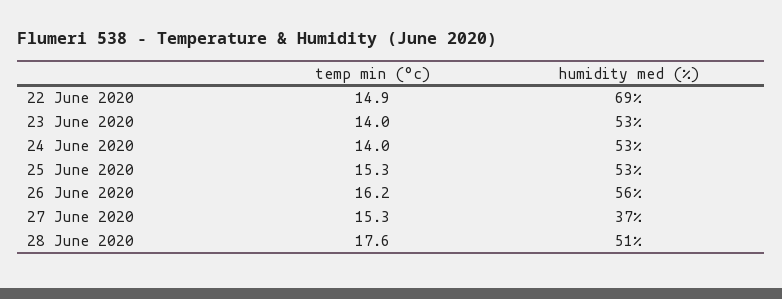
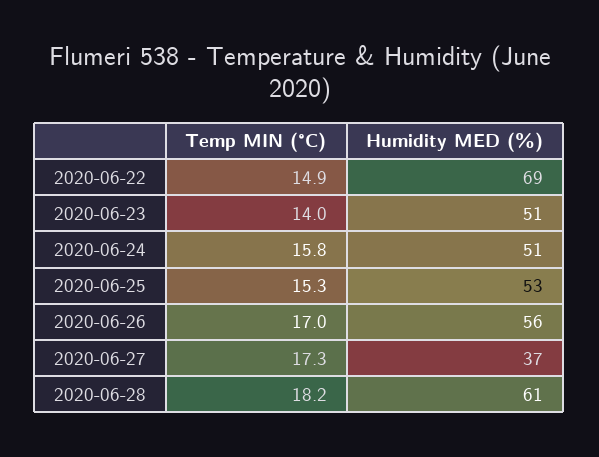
  {
    "temp min (°c)": {
      "22 June 2020": 14.9,
      "23 June 2020": 14,
-     "24 June 2020": 14,
+     "24 June 2020": 15.8,
      "25 June 2020": 15.3,
-     "26 June 2020": 16.2,
+     "26 June 2020": 17,
-     "27 June 2020": 15.3,
+     "27 June 2020": 17.3,
-     "28 June 2020": 17.6
+     "28 June 2020": 18.2
    },
    "humidity med (%)": {
      "22 June 2020": 69,
-     "23 June 2020": 53,
+     "23 June 2020": 51,
-     "24 June 2020": 53,
+     "24 June 2020": 51,
      "25 June 2020": 53,
      "26 June 2020": 56,
      "27 June 2020": 37,
-     "28 June 2020": 51
+     "28 June 2020": 61
    }
  }

